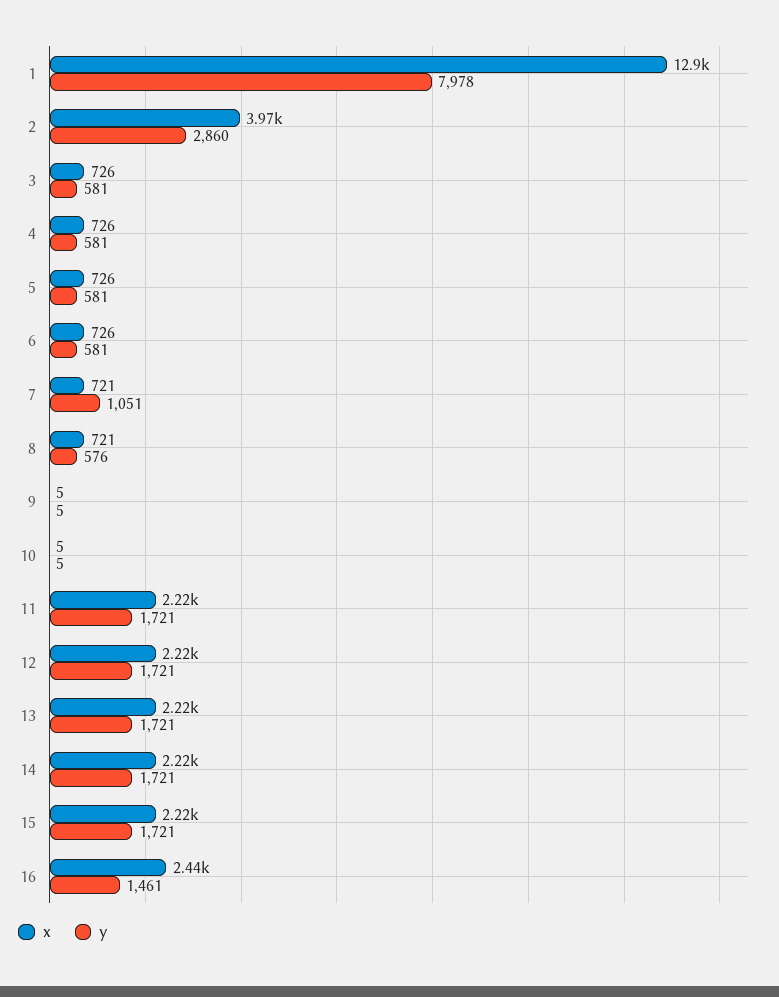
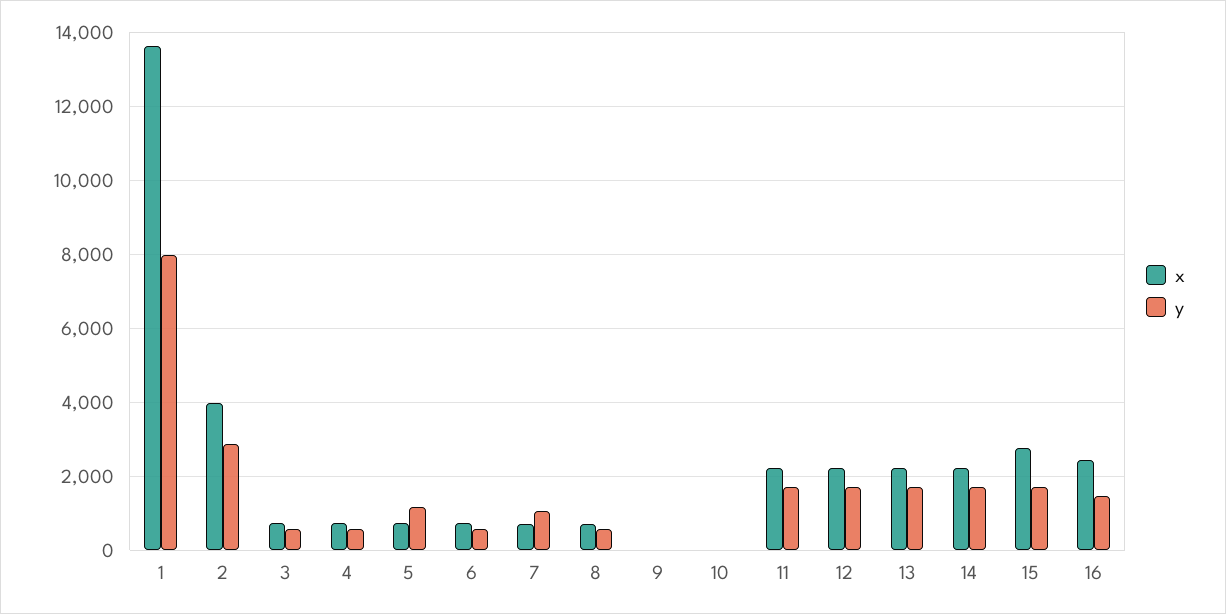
  {
    "x": {
-     "1": 12900,
+     "1": 13600,
      "2": 3970,
      "3": 726,
      "4": 726,
      "5": 726,
      "6": 726,
      "7": 721,
      "8": 721,
      "9": 5,
      "10": 5,
      "11": 2220,
      "12": 2220,
      "13": 2220,
      "14": 2220,
-     "15": 2220,
+     "15": 2800,
      "16": 2440
    },
    "y": {
      "1": 7978,
      "2": 2860,
      "3": 581,
      "4": 581,
-     "5": 581,
+     "5": 1200,
      "6": 581,
      "7": 1051,
      "8": 576,
      "9": 5,
      "10": 5,
      "11": 1721,
      "12": 1721,
      "13": 1721,
      "14": 1721,
      "15": 1721,
      "16": 1461
    }
  }

